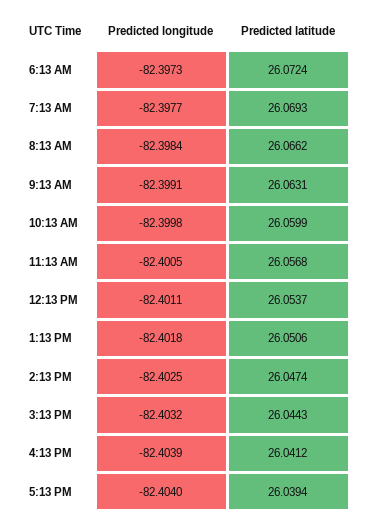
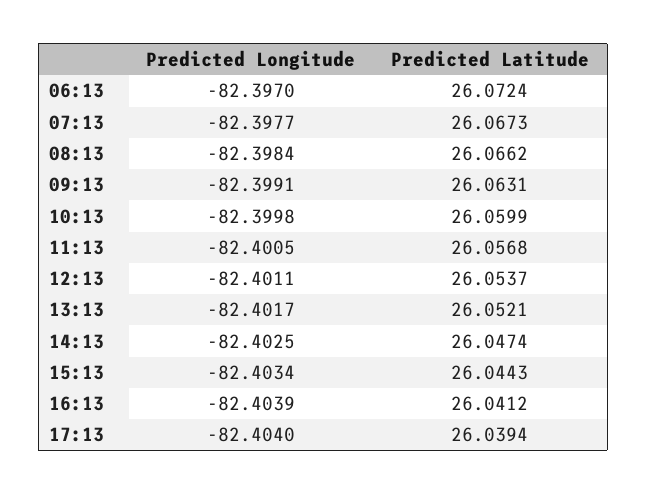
  {
    "Predicted longitude": {
-     "6:13 AM": -82.3973,
+     "6:13 AM": -82.397,
      "7:13 AM": -82.3977,
      "8:13 AM": -82.3984,
      "9:13 AM": -82.3991,
      "10:13 AM": -82.3998,
      "11:13 AM": -82.4005,
      "12:13 PM": -82.4011,
-     "1:13 PM": -82.4018,
+     "1:13 PM": -82.4017,
      "2:13 PM": -82.4025,
-     "3:13 PM": -82.4032,
+     "3:13 PM": -82.4034,
      "4:13 PM": -82.4039,
      "5:13 PM": -82.404
    },
    "Predicted latitude": {
      "6:13 AM": 26.0724,
-     "7:13 AM": 26.0693,
+     "7:13 AM": 26.0673,
      "8:13 AM": 26.0662,
      "9:13 AM": 26.0631,
      "10:13 AM": 26.0599,
      "11:13 AM": 26.0568,
      "12:13 PM": 26.0537,
-     "1:13 PM": 26.0506,
+     "1:13 PM": 26.0521,
      "2:13 PM": 26.0474,
      "3:13 PM": 26.0443,
      "4:13 PM": 26.0412,
      "5:13 PM": 26.0394
    }
  }

